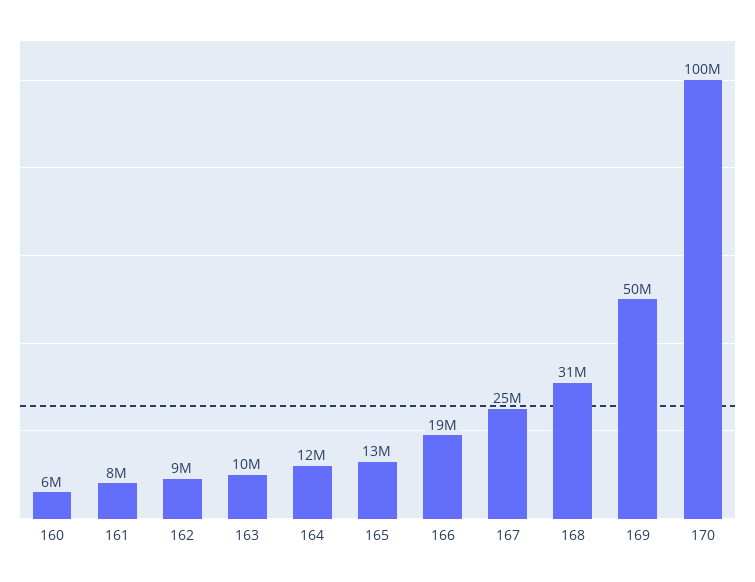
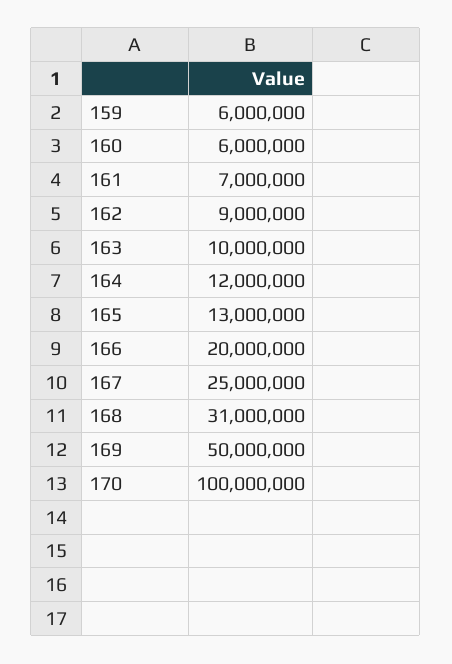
  {
    "160": 6000000,
-   "161": 8000000,
+   "161": 7000000,
    "162": 9000000,
    "163": 10000000,
    "164": 12000000,
    "165": 13000000,
-   "166": 19000000,
+   "166": 20000000,
    "167": 25000000,
    "168": 31000000,
    "169": 50000000,
-   "170": 100000000
+   "170": 100000000,
+   "159": 6000000
  }

